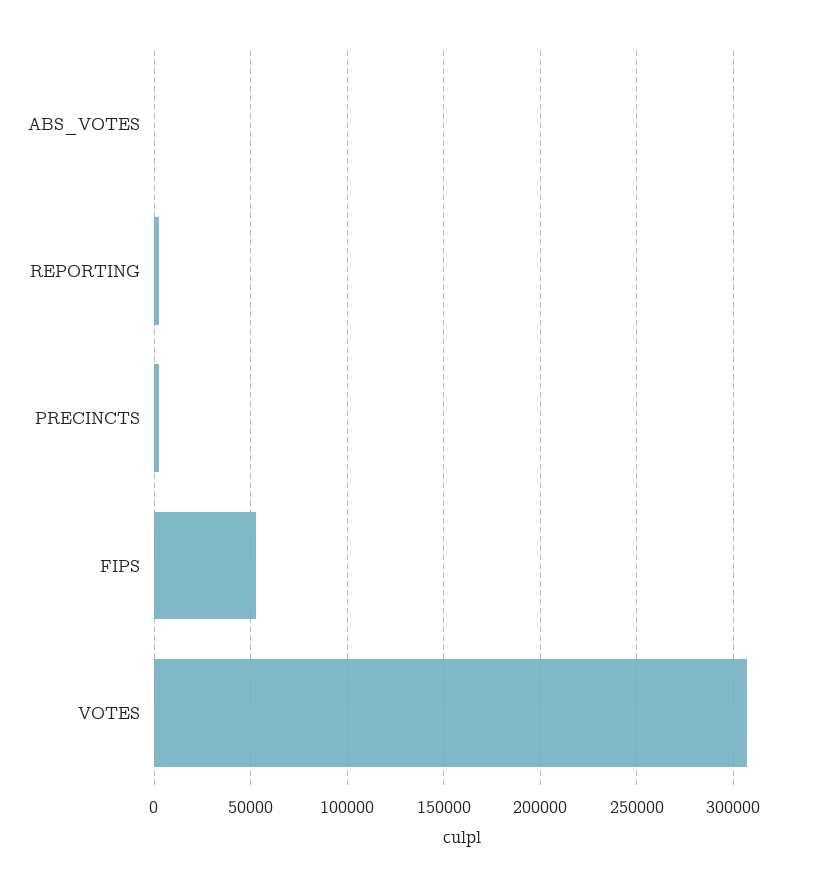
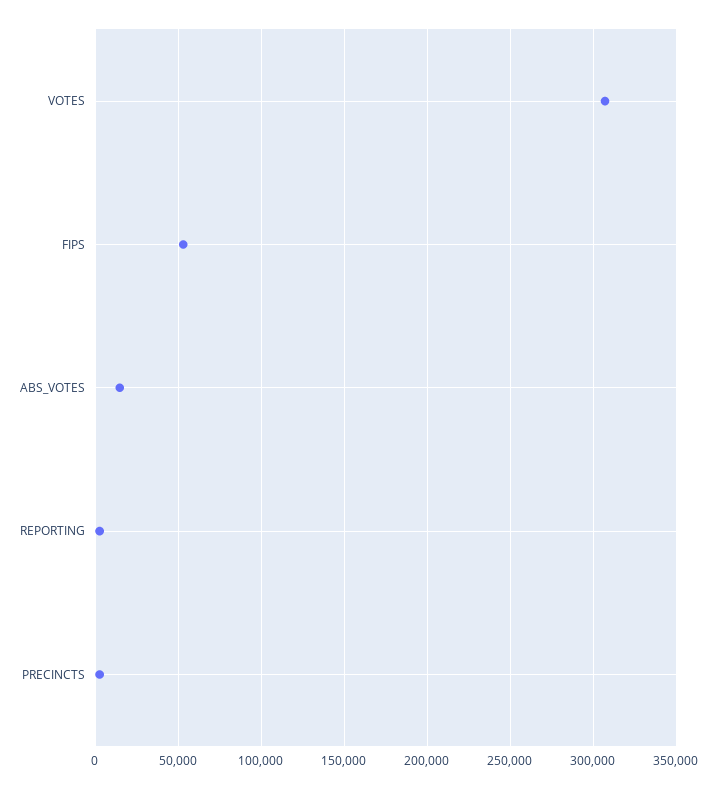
  {
-   "ABS_VOTES": 0,
+   "ABS_VOTES": 15000,
    "REPORTING": 5000,
    "PRECINCTS": 5000,
    "FIPS": 55000,
    "VOTES": 305000
  }

